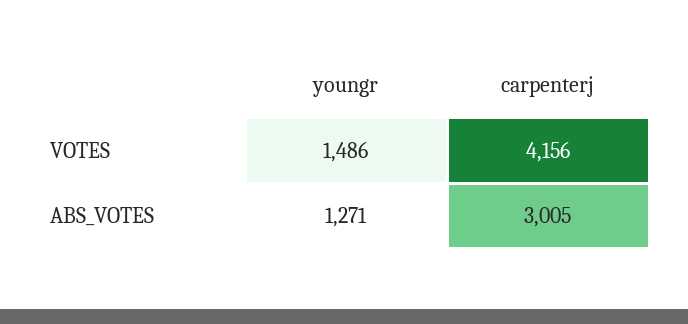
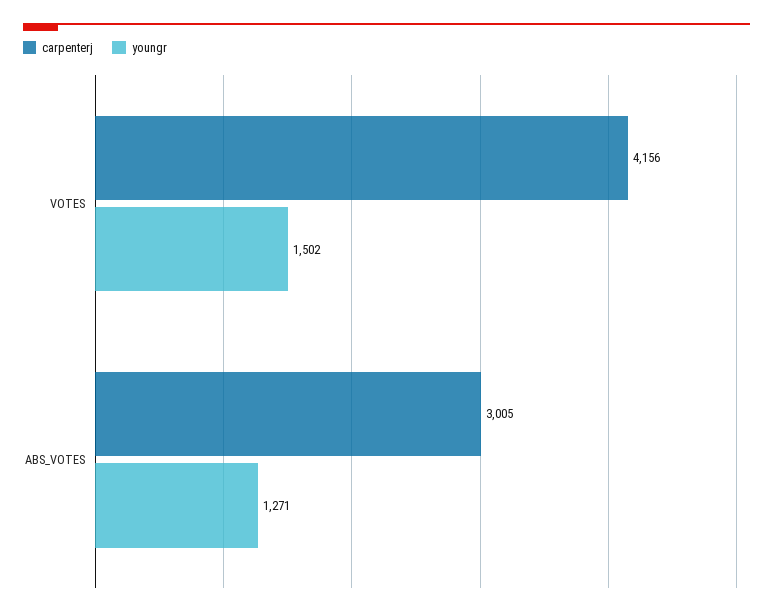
  {
    "youngr": {
-     "VOTES": 1486,
+     "VOTES": 1502,
      "ABS_VOTES": 1271
    },
    "carpenterj": {
      "VOTES": 4156,
      "ABS_VOTES": 3005
    }
  }

